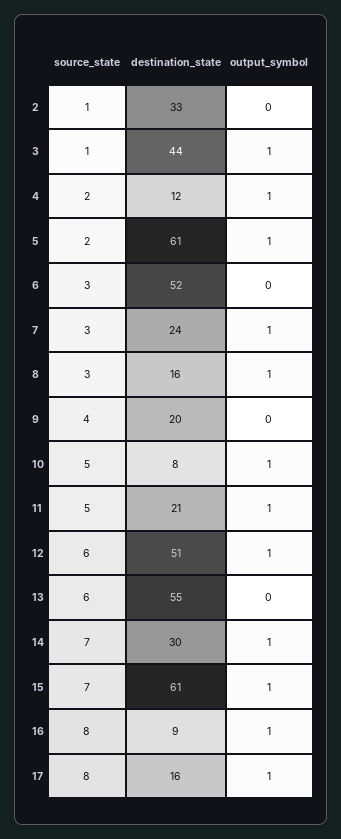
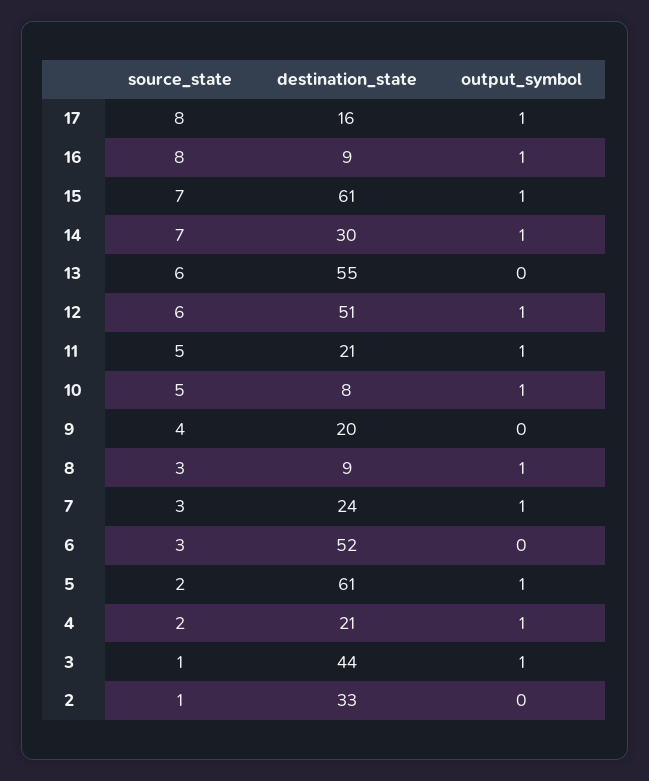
  {
    "source_state": {
      "2": 1,
      "3": 1,
      "4": 2,
      "5": 2,
      "6": 3,
      "7": 3,
      "8": 3,
      "9": 4,
      "10": 5,
      "11": 5,
      "12": 6,
      "13": 6,
      "14": 7,
      "15": 7,
      "16": 8,
      "17": 8
    },
    "destination_state": {
      "2": 33,
      "3": 44,
-     "4": 12,
+     "4": 21,
      "5": 61,
      "6": 52,
      "7": 24,
-     "8": 16,
+     "8": 9,
      "9": 20,
      "10": 8,
      "11": 21,
      "12": 51,
      "13": 55,
      "14": 30,
      "15": 61,
      "16": 9,
      "17": 16
    },
    "output_symbol": {
      "2": 0,
      "3": 1,
      "4": 1,
      "5": 1,
      "6": 0,
      "7": 1,
      "8": 1,
      "9": 0,
      "10": 1,
      "11": 1,
      "12": 1,
      "13": 0,
      "14": 1,
      "15": 1,
      "16": 1,
      "17": 1
    }
  }

